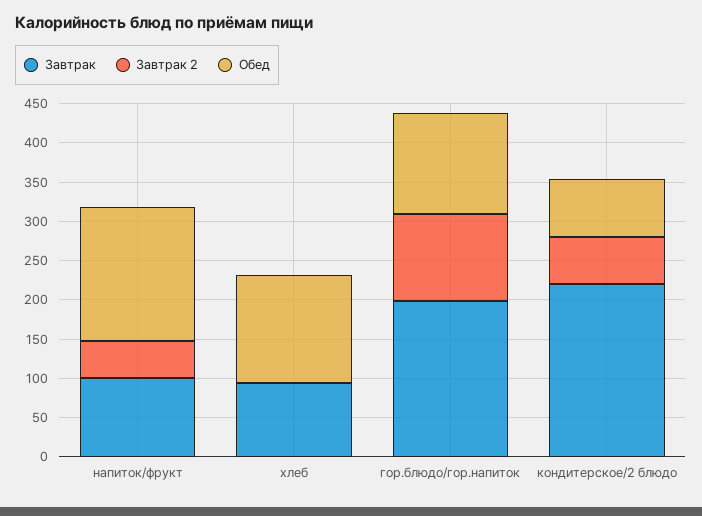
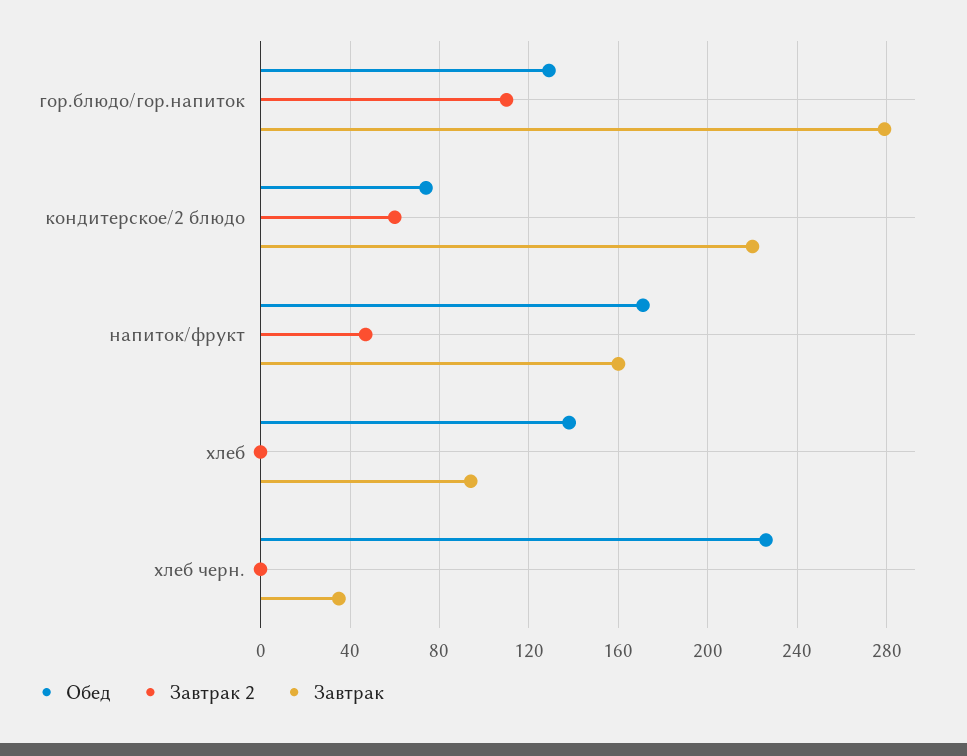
  {
    "Завтрак": {
-     "напиток/фрукт": 100,
+     "напиток/фрукт": 160,
      "хлеб": 95,
-     "гор.блюдо/гор.напиток": 200,
+     "гор.блюдо/гор.напиток": 280,
-     "кондитерское/2 блюдо": 220
+     "кондитерское/2 блюдо": 220,
+     "хлеб черн.": 35
    },
    "Завтрак 2": {
      "напиток/фрукт": 45,
      "хлеб": 0,
      "гор.блюдо/гор.напиток": 110,
-     "кондитерское/2 блюдо": 60
+     "кондитерское/2 блюдо": 60,
+     "хлеб черн.": 0
    },
    "Обед": {
      "напиток/фрукт": 170,
      "хлеб": 140,
      "гор.блюдо/гор.напиток": 130,
-     "кондитерское/2 блюдо": 75
+     "кондитерское/2 блюдо": 75,
+     "хлеб черн.": 225
    }
  }

